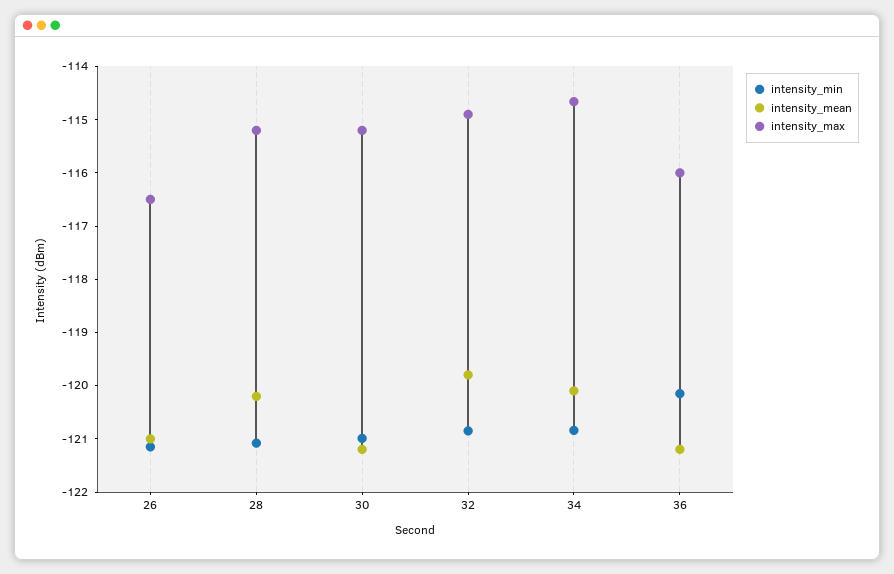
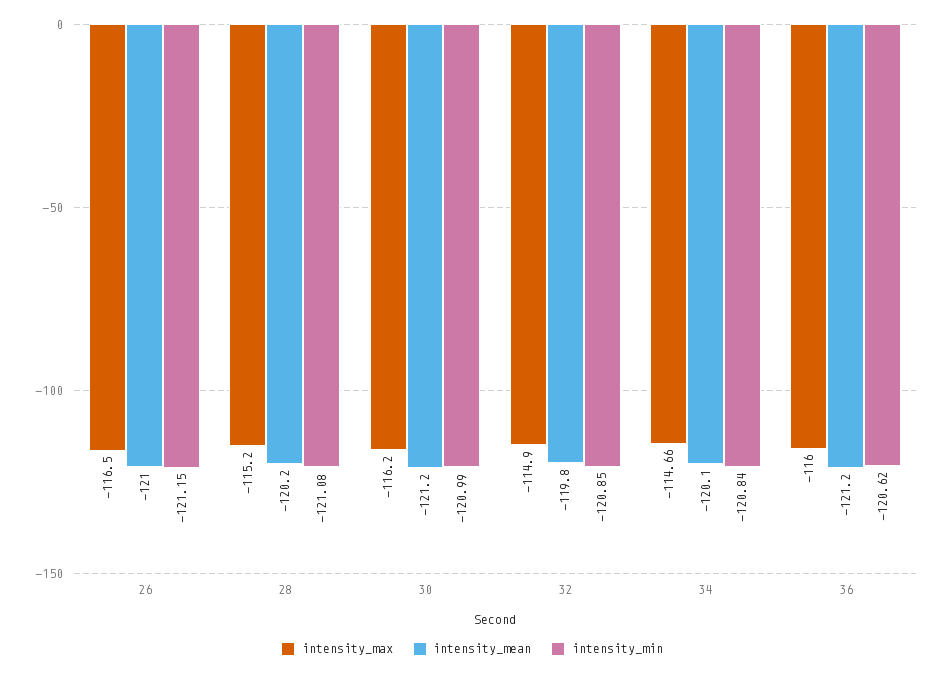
  {
    "intensity_min": {
      "26": -121.15,
      "28": -121.08,
      "30": -120.99,
      "32": -120.85,
      "34": -120.84,
-     "36": -120.2
+     "36": -120.62
    },
    "intensity_mean": {
      "26": -121,
      "28": -120.2,
      "30": -121.2,
      "32": -119.8,
      "34": -120.1,
      "36": -121.2
    },
    "intensity_max": {
      "26": -116.5,
      "28": -115.2,
-     "30": -115.2,
+     "30": -116.2,
      "32": -114.9,
      "34": -114.66,
      "36": -116
    }
  }

